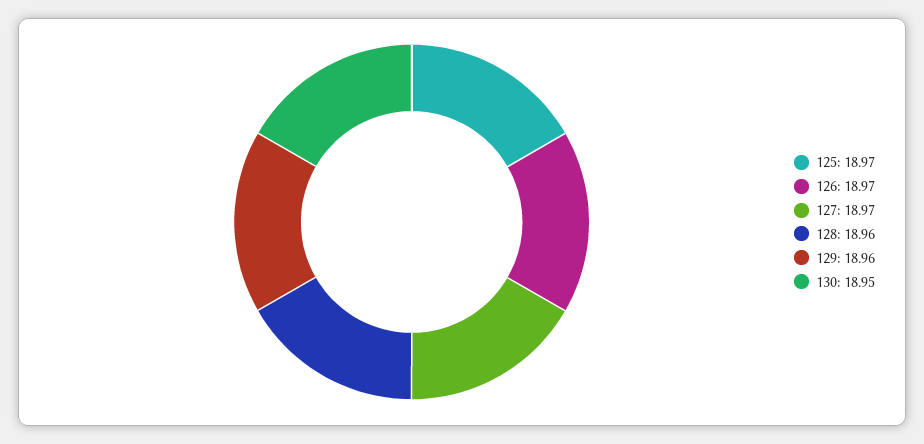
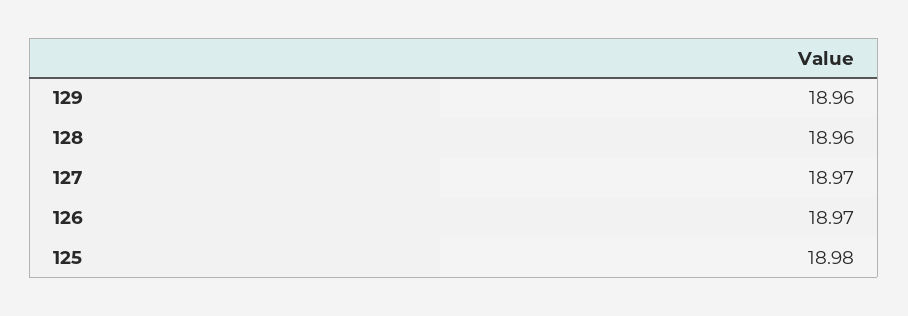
  {
-   "125": 18.97,
+   "125": 18.98,
    "126": 18.97,
    "127": 18.97,
    "128": 18.96,
-   "129": 18.96,
+   "129": 18.96
-   "130": 18.95
  }

